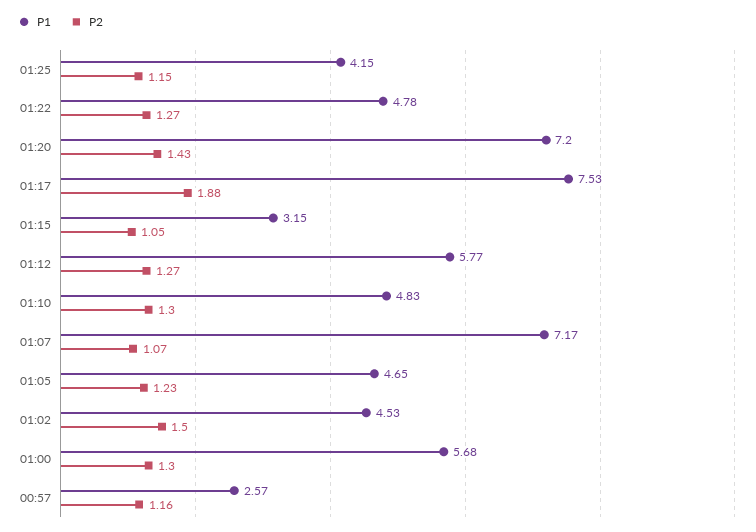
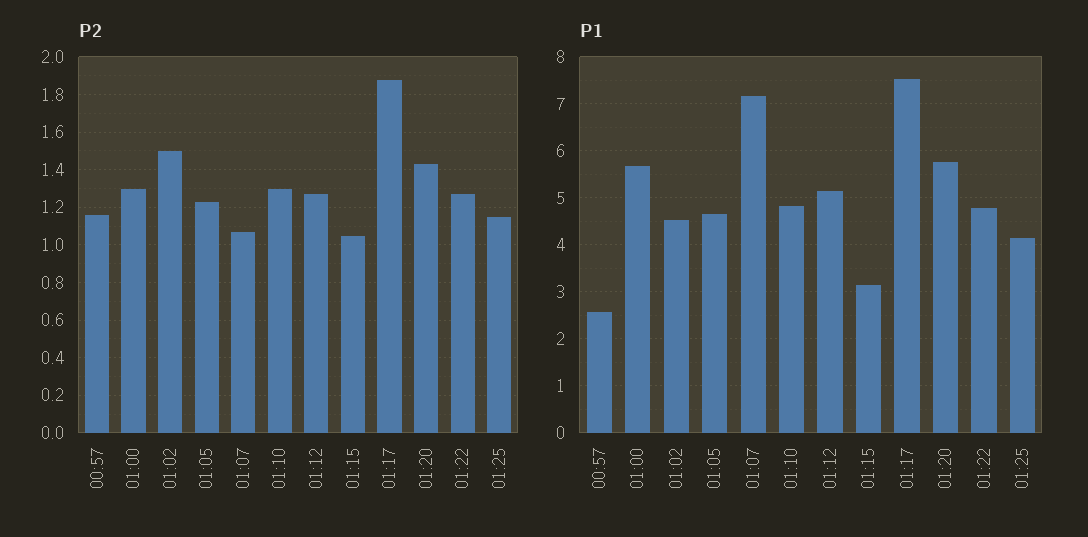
  {
    "P1": {
      "01:25": 4.15,
      "01:22": 4.78,
-     "01:20": 7.2,
+     "01:20": 5.8,
      "01:17": 7.53,
      "01:15": 3.15,
-     "01:12": 5.77,
+     "01:12": 5.2,
      "01:10": 4.83,
      "01:07": 7.17,
      "01:05": 4.65,
      "01:02": 4.53,
      "01:00": 5.68,
      "00:57": 2.57
    },
    "P2": {
      "01:25": 1.15,
      "01:22": 1.27,
      "01:20": 1.43,
      "01:17": 1.88,
      "01:15": 1.05,
      "01:12": 1.27,
      "01:10": 1.3,
      "01:07": 1.07,
      "01:05": 1.23,
      "01:02": 1.5,
      "01:00": 1.3,
      "00:57": 1.16
    }
  }

